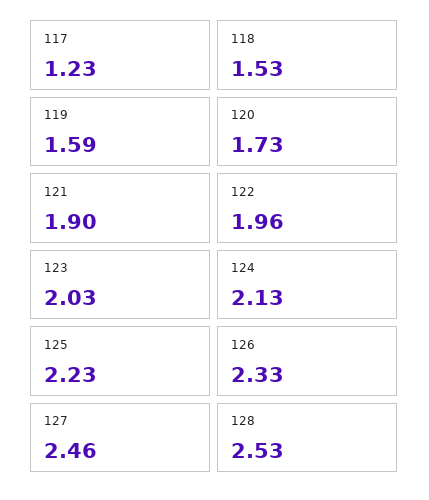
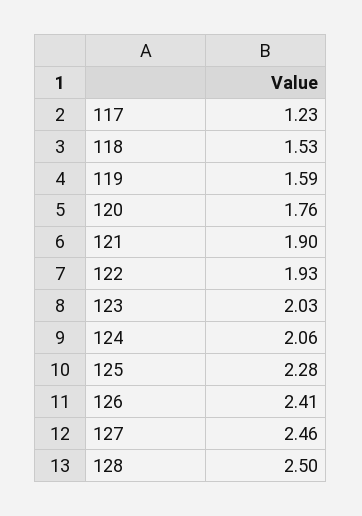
  {
    "117": 1.23,
    "118": 1.53,
    "119": 1.59,
-   "120": 1.73,
+   "120": 1.76,
    "121": 1.9,
-   "122": 1.96,
+   "122": 1.93,
    "123": 2.03,
-   "124": 2.13,
+   "124": 2.06,
-   "125": 2.23,
+   "125": 2.28,
-   "126": 2.33,
+   "126": 2.41,
    "127": 2.46,
-   "128": 2.53
+   "128": 2.5
  }

